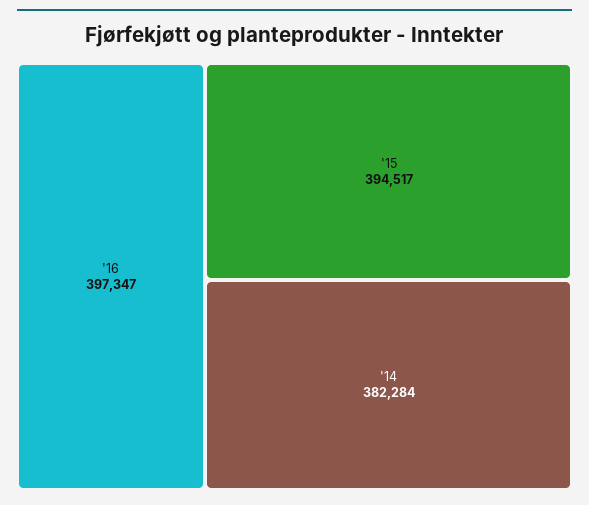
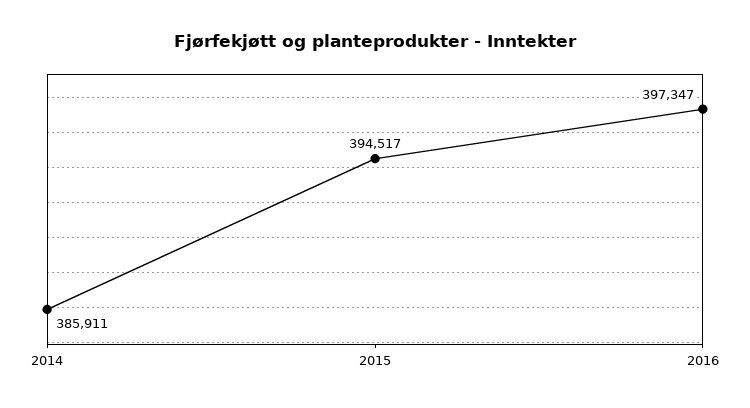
  {
    "'16": 397347,
    "'15": 394517,
-   "'14": 382284
+   "'14": 385911
  }

